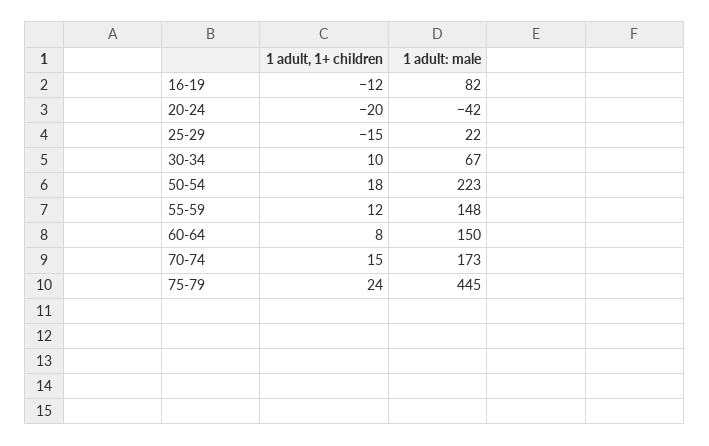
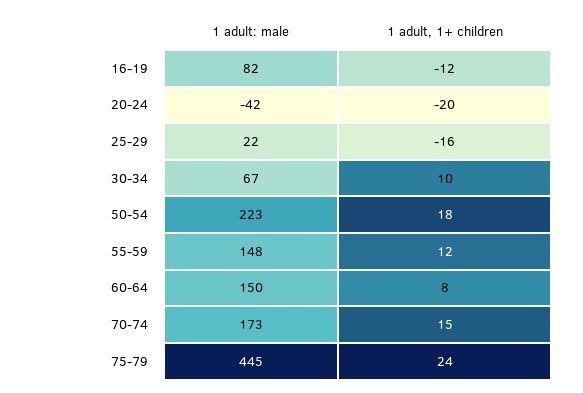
  {
    "1 adult, 1+ children": {
      "16-19": -12,
      "20-24": -20,
-     "25-29": -15,
+     "25-29": -16,
      "30-34": 10,
      "50-54": 18,
      "55-59": 12,
      "60-64": 8,
      "70-74": 15,
      "75-79": 24
    },
    "1 adult: male": {
      "16-19": 82,
      "20-24": -42,
      "25-29": 22,
      "30-34": 67,
      "50-54": 223,
      "55-59": 148,
      "60-64": 150,
      "70-74": 173,
      "75-79": 445
    }
  }

